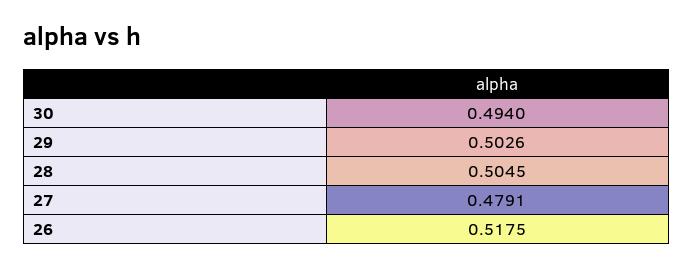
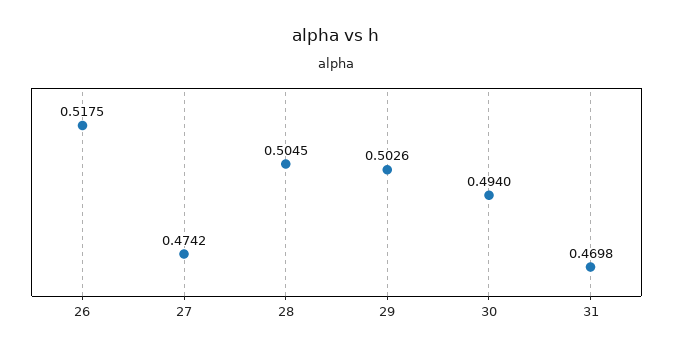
  {
    "30": 0.494,
    "29": 0.5026,
    "28": 0.5045,
-   "27": 0.4791,
+   "27": 0.4742,
-   "26": 0.5175
+   "26": 0.5175,
+   "31": 0.4698
  }

